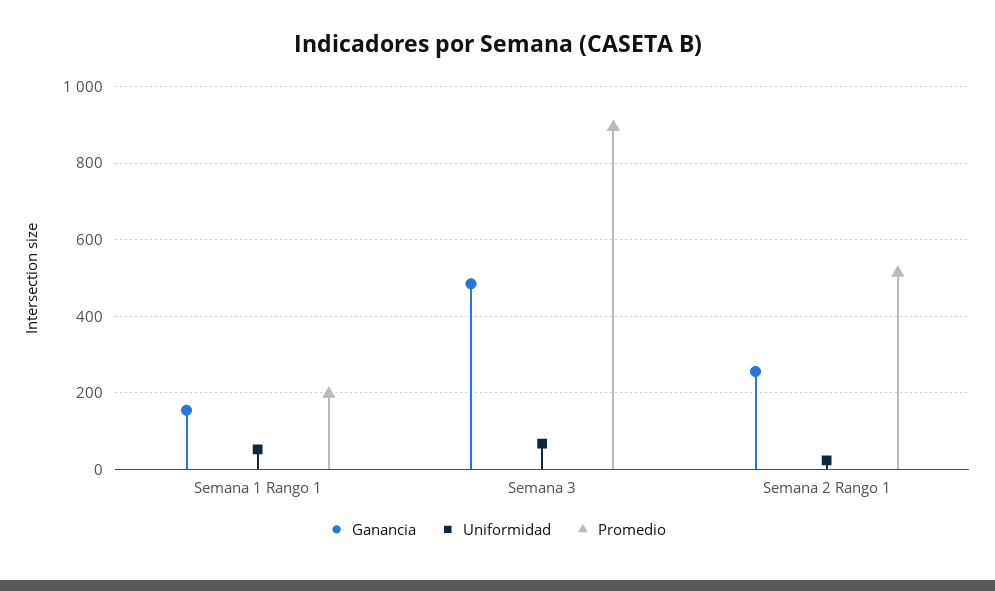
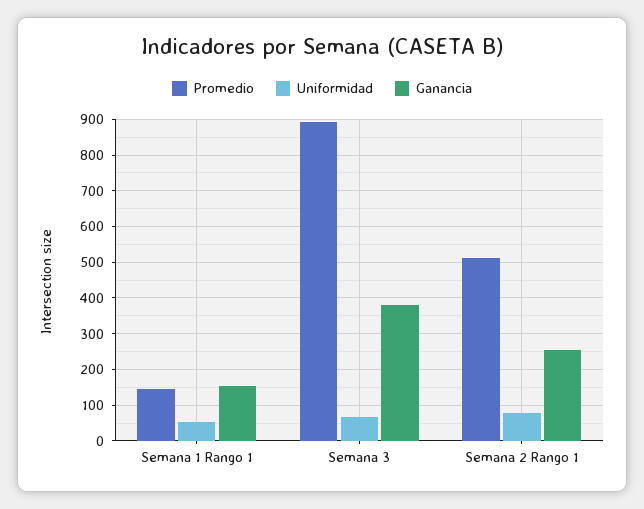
  {
    "Ganancia": {
      "Semana 1 Rango 1": 160,
-     "Semana 3": 480,
+     "Semana 3": 380,
      "Semana 2 Rango 1": 260
    },
    "Uniformidad": {
      "Semana 1 Rango 1": 60,
      "Semana 3": 60,
-     "Semana 2 Rango 1": 20
+     "Semana 2 Rango 1": 80
    },
    "Promedio": {
-     "Semana 1 Rango 1": 200,
+     "Semana 1 Rango 1": 140,
      "Semana 3": 900,
      "Semana 2 Rango 1": 520
    }
  }

